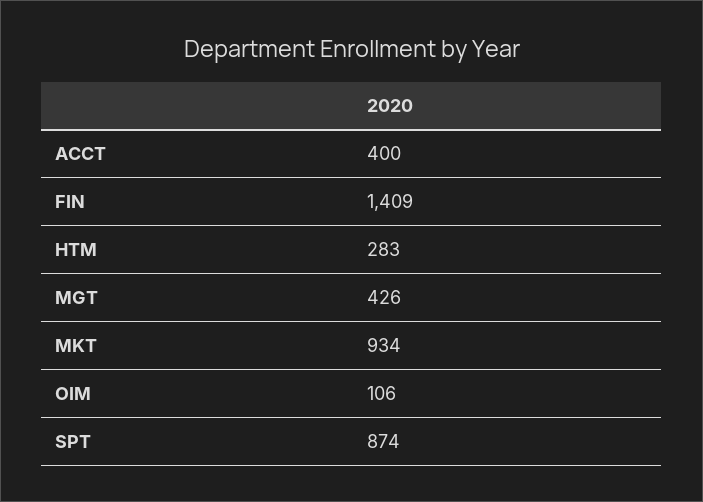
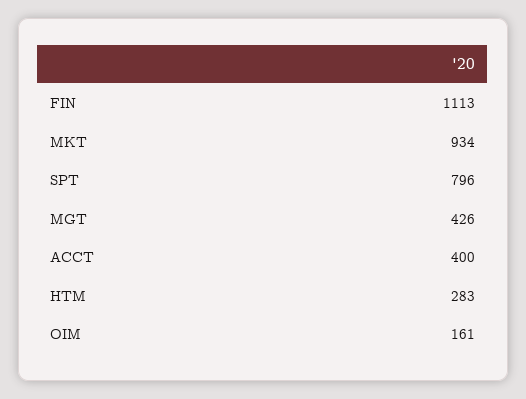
  {
    "ACCT": 400,
-   "FIN": 1409,
+   "FIN": 1113,
    "HTM": 283,
    "MGT": 426,
    "MKT": 934,
-   "OIM": 106,
+   "OIM": 161,
-   "SPT": 874
+   "SPT": 796
  }

